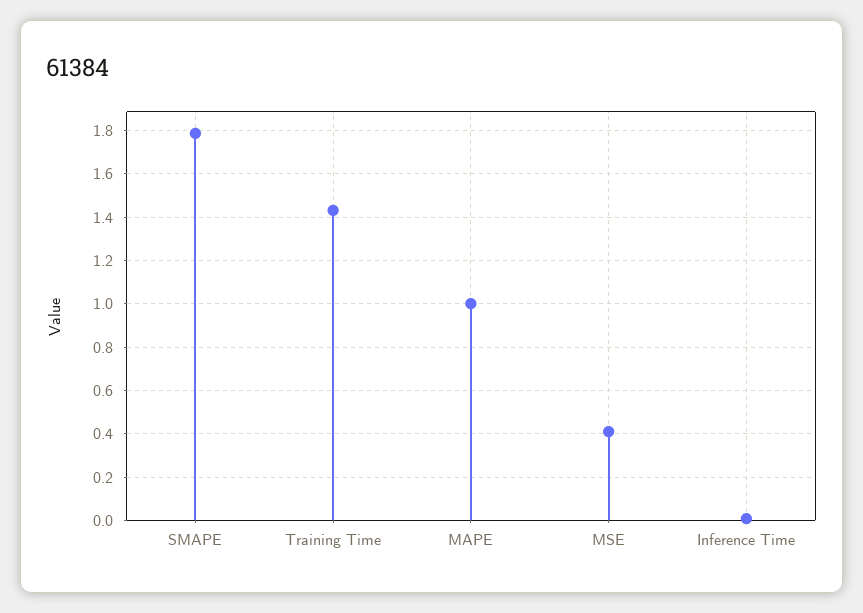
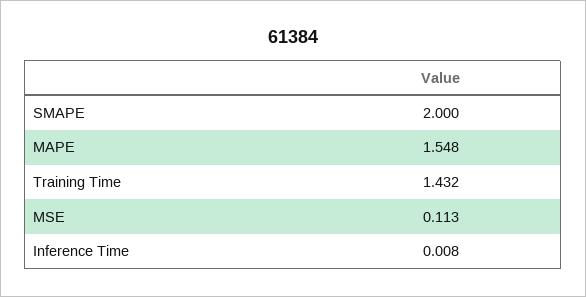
  {
-   "SMAPE": 1.8,
+   "SMAPE": 2,
    "Training Time": 1.432,
-   "MAPE": 1,
+   "MAPE": 1.548,
-   "MSE": 0.4,
+   "MSE": 0.113,
    "Inference Time": 0.008
  }

